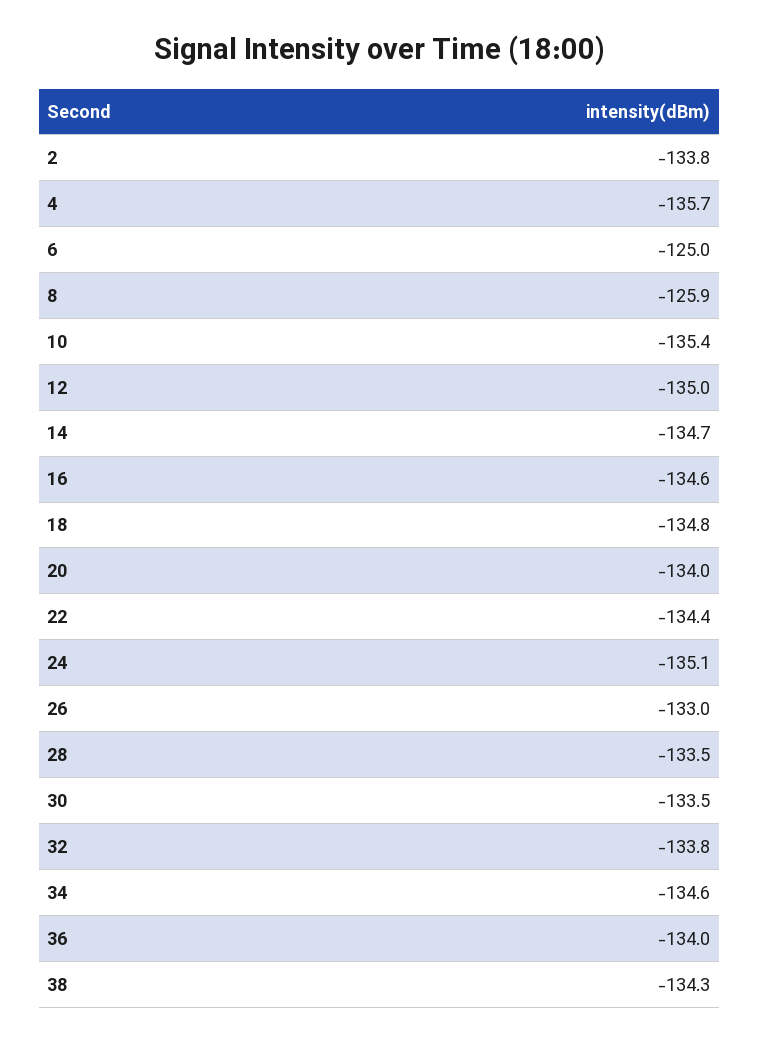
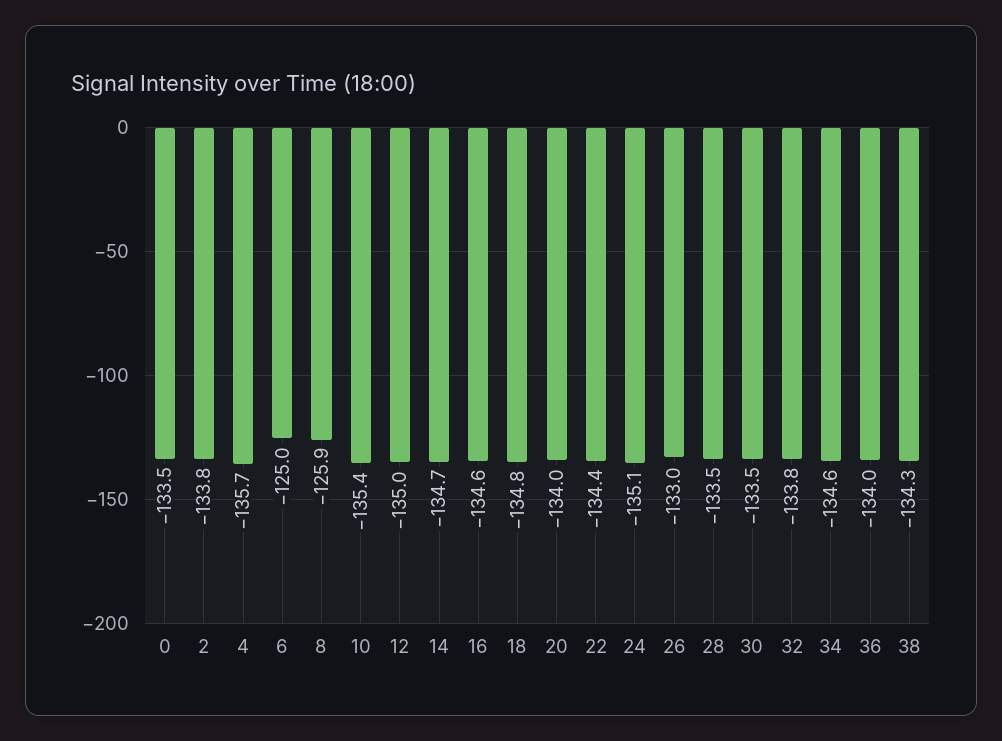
  {
    "2": -133.8,
    "4": -135.7,
    "6": -125,
    "8": -125.9,
    "10": -135.4,
    "12": -135,
    "14": -134.7,
    "16": -134.6,
    "18": -134.8,
    "20": -134,
    "22": -134.4,
    "24": -135.1,
    "26": -133,
    "28": -133.5,
    "30": -133.5,
    "32": -133.8,
    "34": -134.6,
    "36": -134,
-   "38": -134.3
+   "38": -134.3,
+   "0": -133.5
  }

